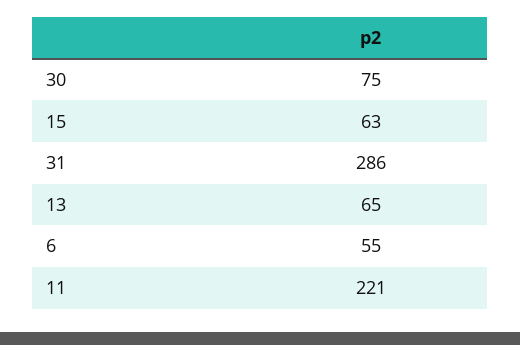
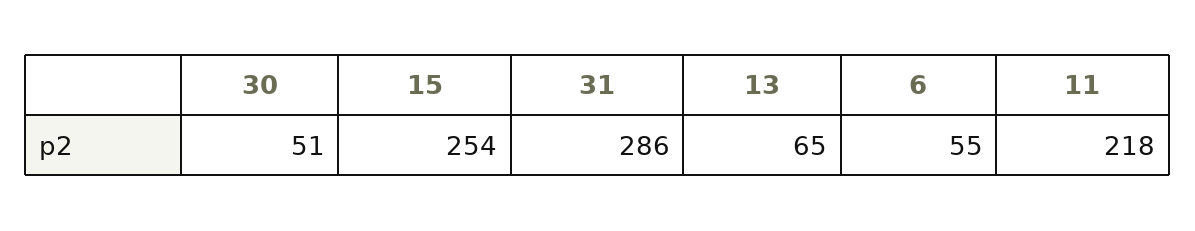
  {
-   "30": 75,
+   "30": 51,
-   "15": 63,
+   "15": 254,
    "31": 286,
    "13": 65,
    "6": 55,
-   "11": 221
+   "11": 218
  }

